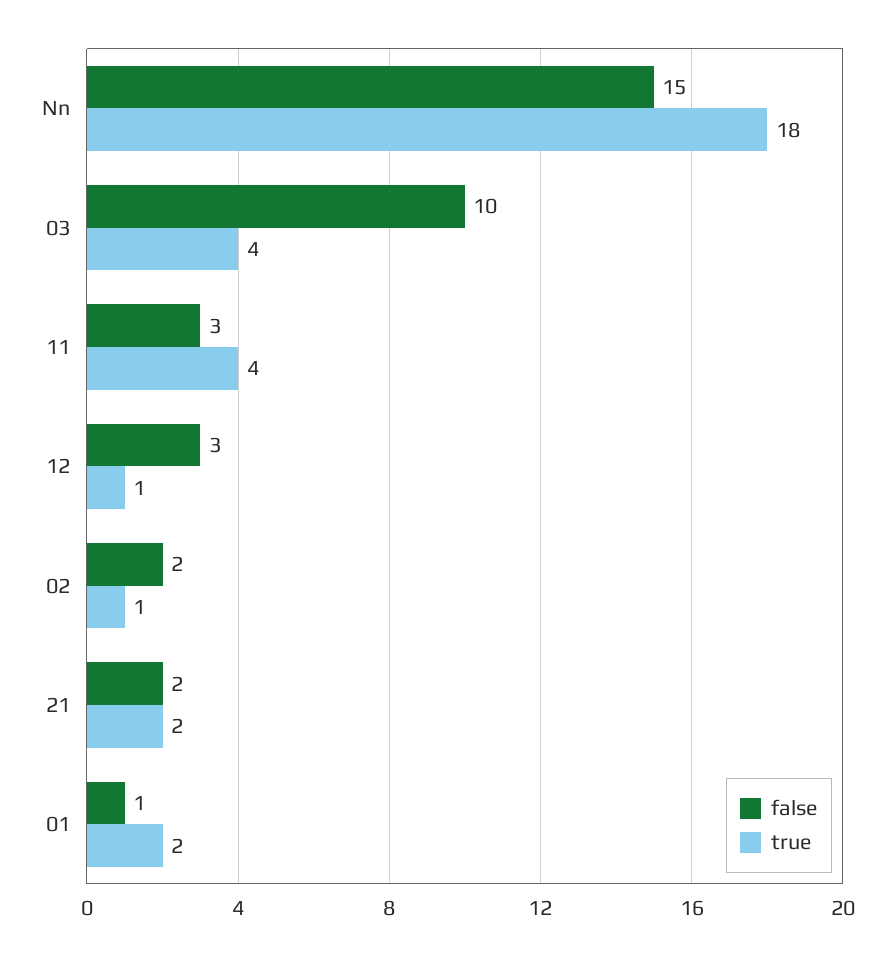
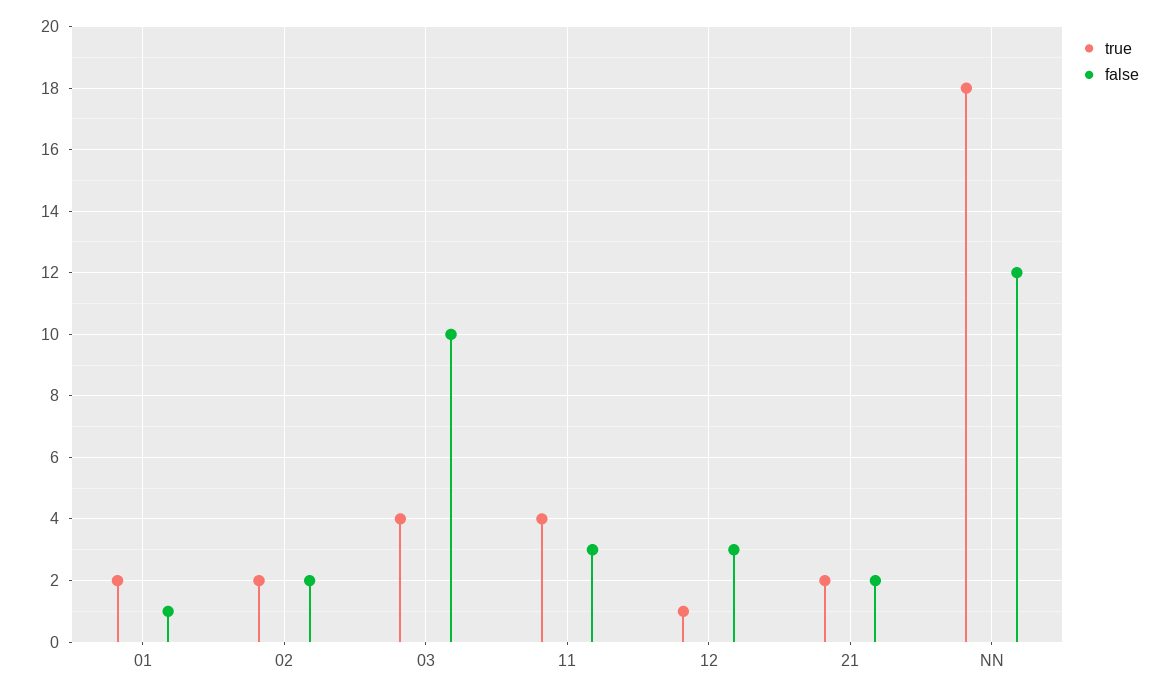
  {
    "false": {
-     "Nn": 15,
+     "Nn": 12,
      "03": 10,
      "11": 3,
      "12": 3,
      "02": 2,
      "21": 2,
      "01": 1
    },
    "true": {
      "Nn": 18,
      "03": 4,
      "11": 4,
      "12": 1,
-     "02": 1,
+     "02": 2,
      "21": 2,
      "01": 2
    }
  }

